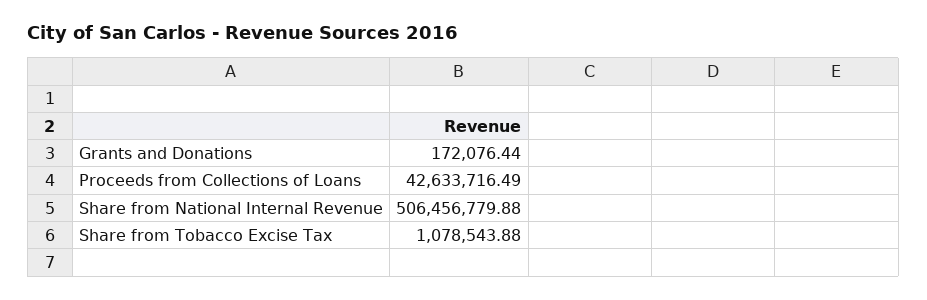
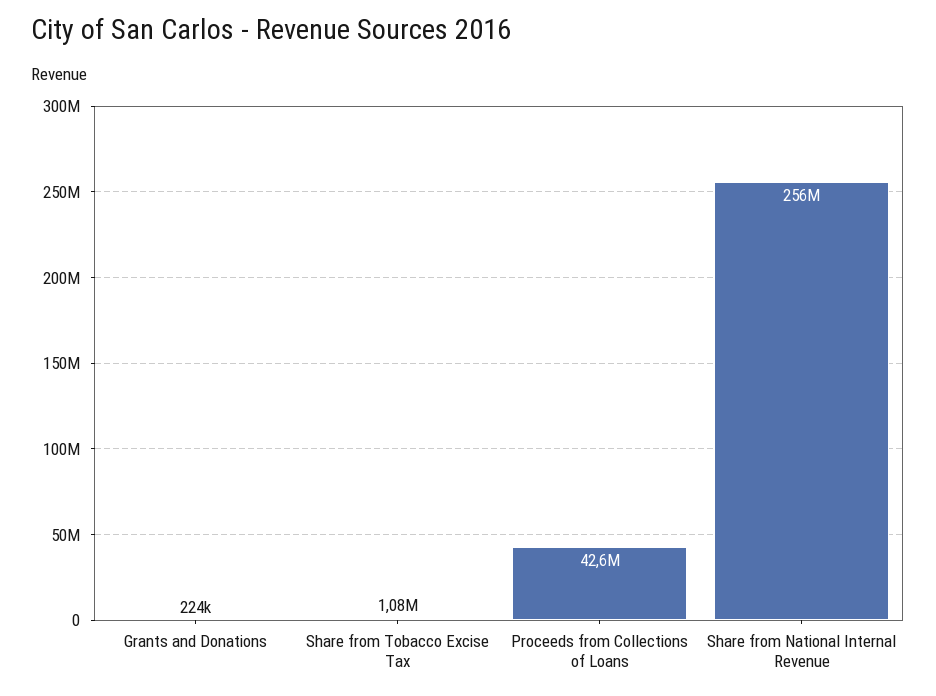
  {
-   "Grants and Donations": 172076.44,
+   "Grants and Donations": 224000,
    "Proceeds from Collections of Loans": 42633716.49,
-   "Share from National Internal Revenue": 506456779.88,
+   "Share from National Internal Revenue": 256000000,
    "Share from Tobacco Excise Tax": 1078543.88
  }

